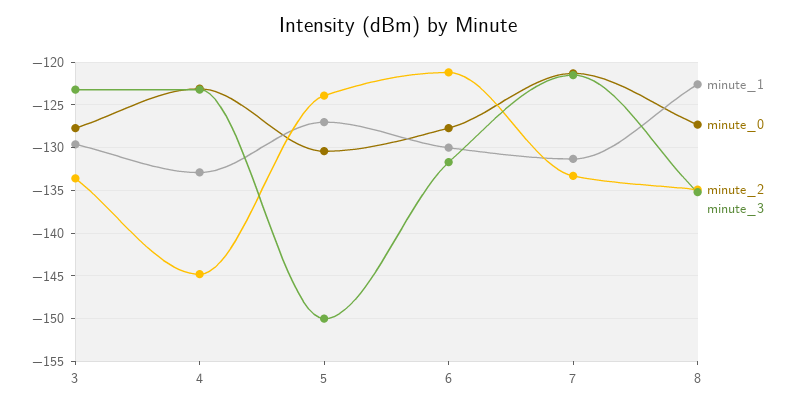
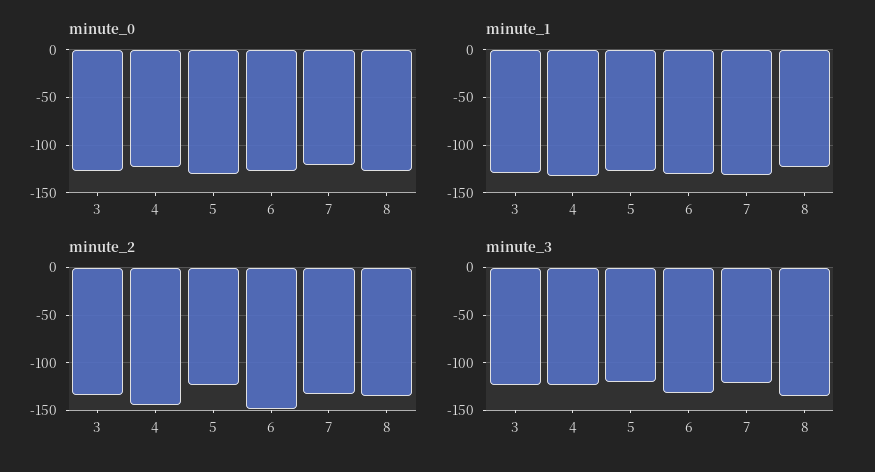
  {
    "minute_1": {
      "3": -130,
      "4": -133,
      "5": -127,
      "6": -130,
      "7": -131,
      "8": -123
    },
    "minute_0": {
      "3": -128,
      "4": -123,
      "5": -130,
      "6": -128,
      "7": -121,
      "8": -127
    },
    "minute_2": {
      "3": -134,
      "4": -145,
      "5": -124,
-     "6": -121,
+     "6": -150,
      "7": -133,
      "8": -135
    },
    "minute_3": {
      "3": -123,
      "4": -123,
-     "5": -150,
+     "5": -120,
      "6": -132,
      "7": -122,
      "8": -135
    }
  }

